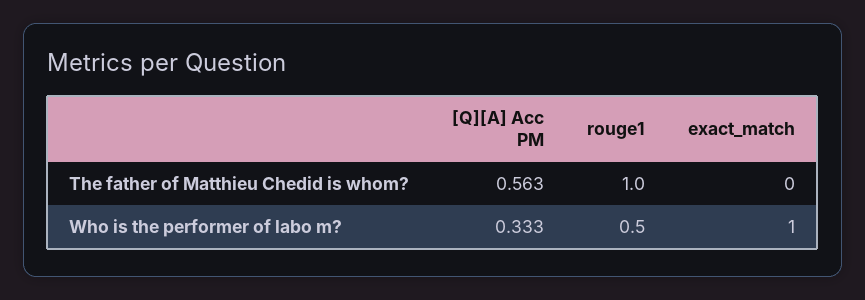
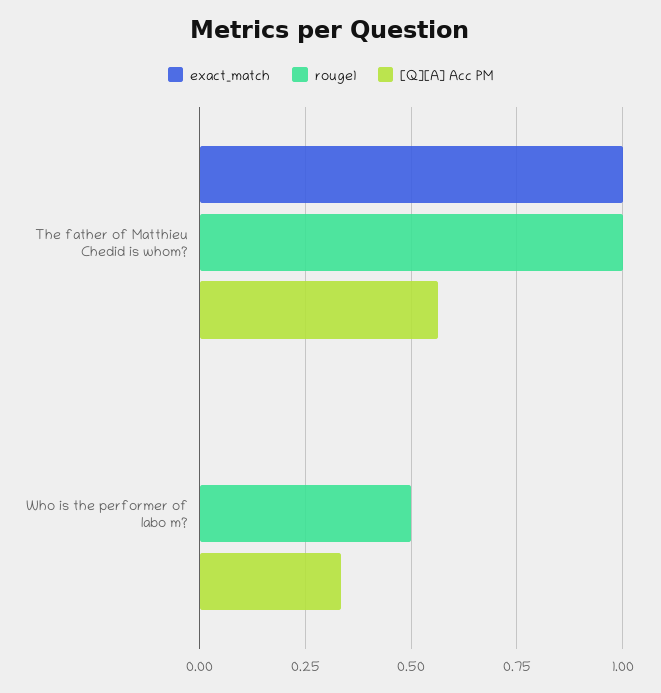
  {
    "[Q][A] Acc PM": {
      "The father of Matthieu Chedid is whom?": 0.563,
      "Who is the performer of labo m?": 0.333
    },
    "rouge1": {
      "The father of Matthieu Chedid is whom?": 1,
      "Who is the performer of labo m?": 0.5
    },
    "exact_match": {
-     "The father of Matthieu Chedid is whom?": 0,
+     "The father of Matthieu Chedid is whom?": 1,
-     "Who is the performer of labo m?": 1
+     "Who is the performer of labo m?": 0
    }
  }

